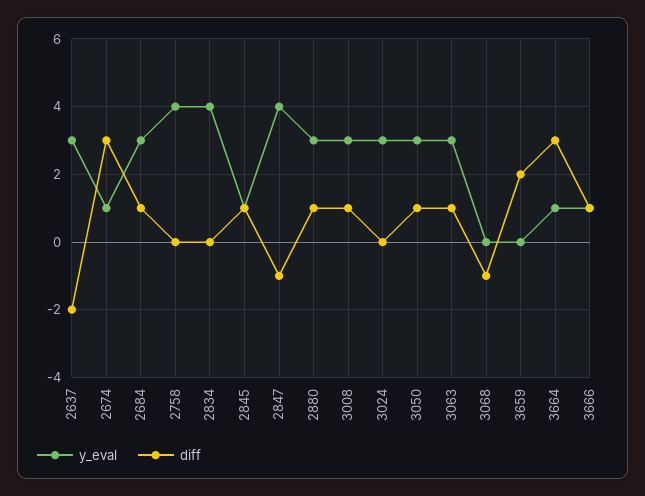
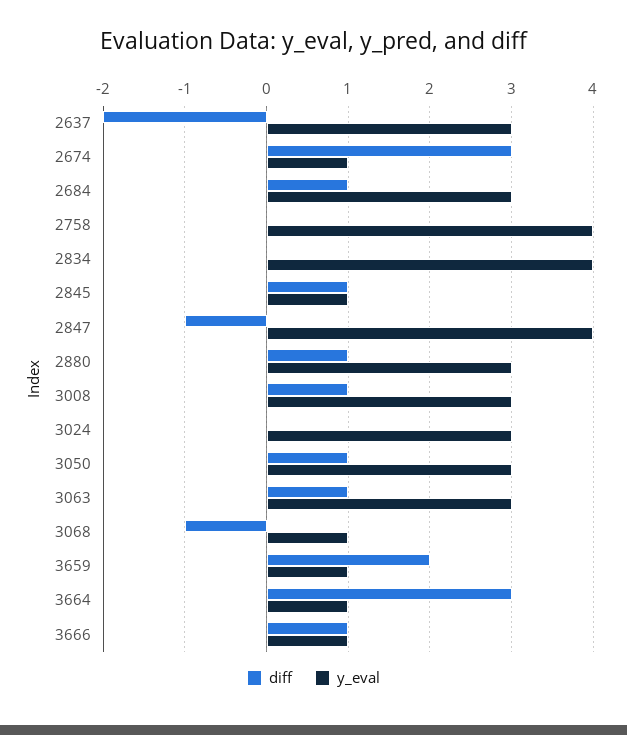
  {
    "y_eval": {
      "2637": 3,
      "2674": 1,
      "2684": 3,
      "2758": 4,
      "2834": 4,
      "2845": 1,
      "2847": 4,
      "2880": 3,
      "3008": 3,
      "3024": 3,
      "3050": 3,
      "3063": 3,
-     "3068": 0,
+     "3068": 1,
-     "3659": 0,
+     "3659": 1,
      "3664": 1,
      "3666": 1
    },
    "diff": {
      "2637": -2,
      "2674": 3,
      "2684": 1,
      "2758": 0,
      "2834": 0,
      "2845": 1,
      "2847": -1,
      "2880": 1,
      "3008": 1,
      "3024": 0,
      "3050": 1,
      "3063": 1,
      "3068": -1,
      "3659": 2,
      "3664": 3,
      "3666": 1
    }
  }

